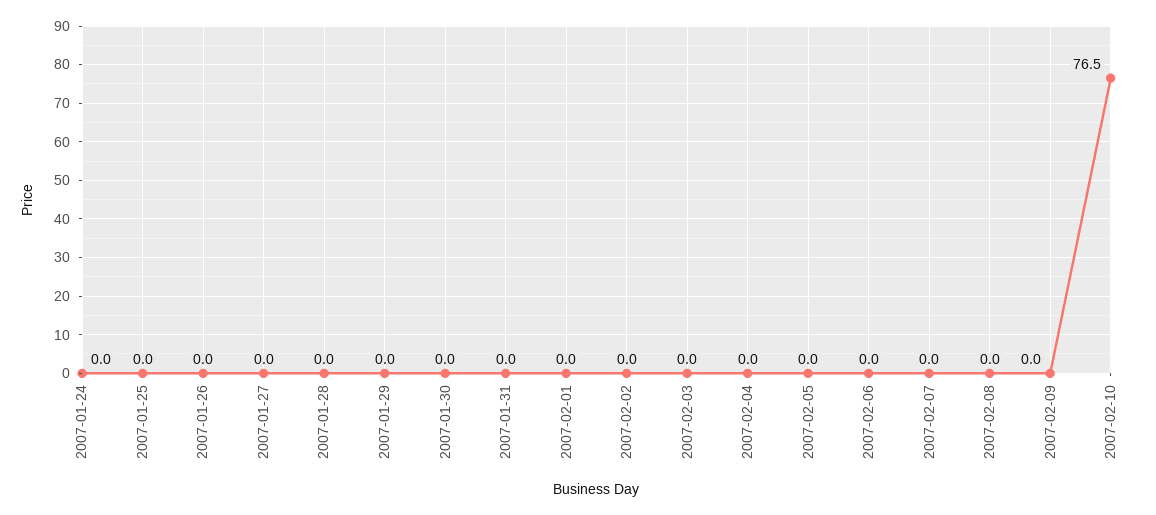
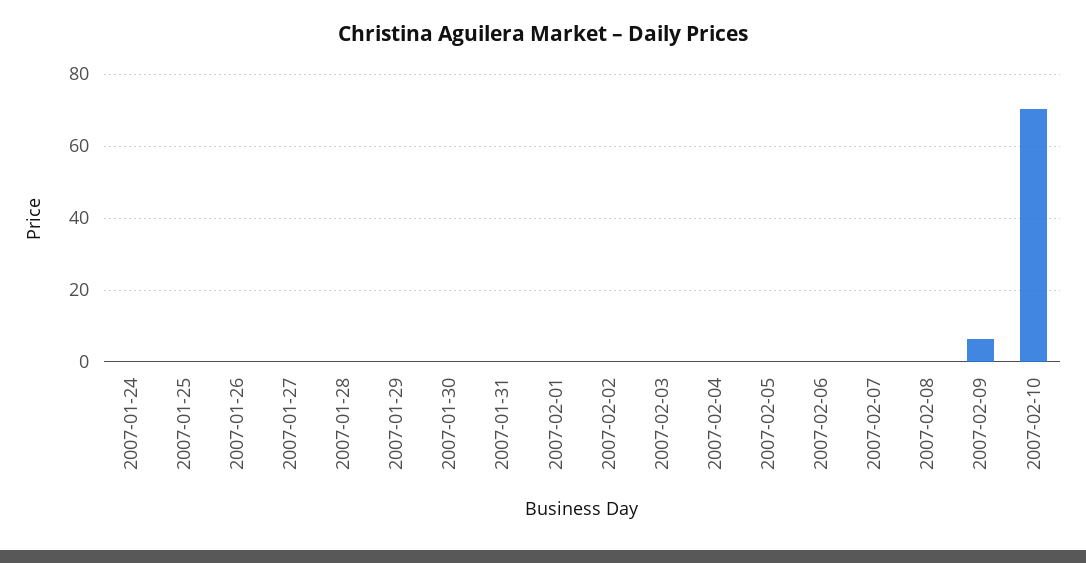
  {
    "2007-01-24": 0,
    "2007-01-25": 0,
    "2007-01-26": 0,
    "2007-01-27": 0,
    "2007-01-28": 0,
    "2007-01-29": 0,
    "2007-01-30": 0,
    "2007-01-31": 0,
    "2007-02-01": 0,
    "2007-02-02": 0,
    "2007-02-03": 0,
    "2007-02-04": 0,
    "2007-02-05": 0,
    "2007-02-06": 0,
    "2007-02-07": 0,
    "2007-02-08": 0,
-   "2007-02-09": 0,
+   "2007-02-09": 6,
-   "2007-02-10": 76.5
+   "2007-02-10": 70
  }

